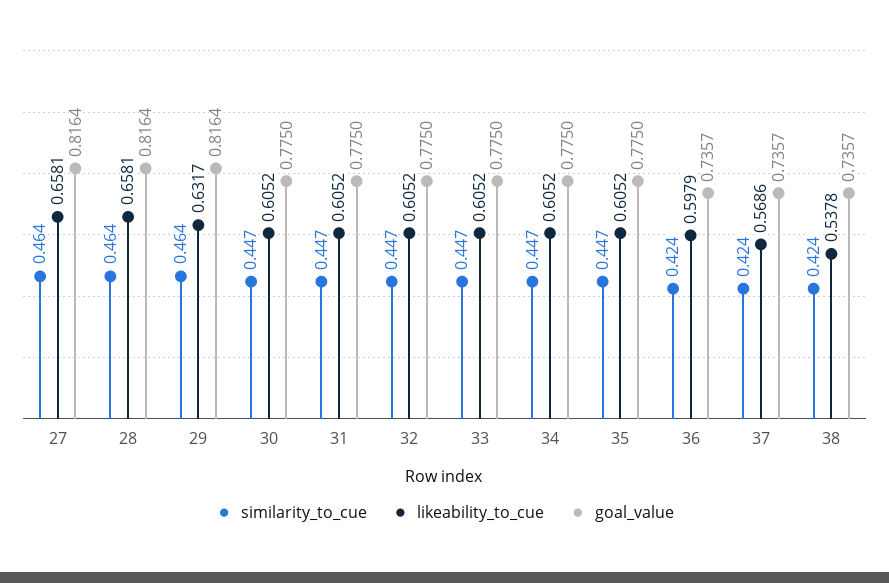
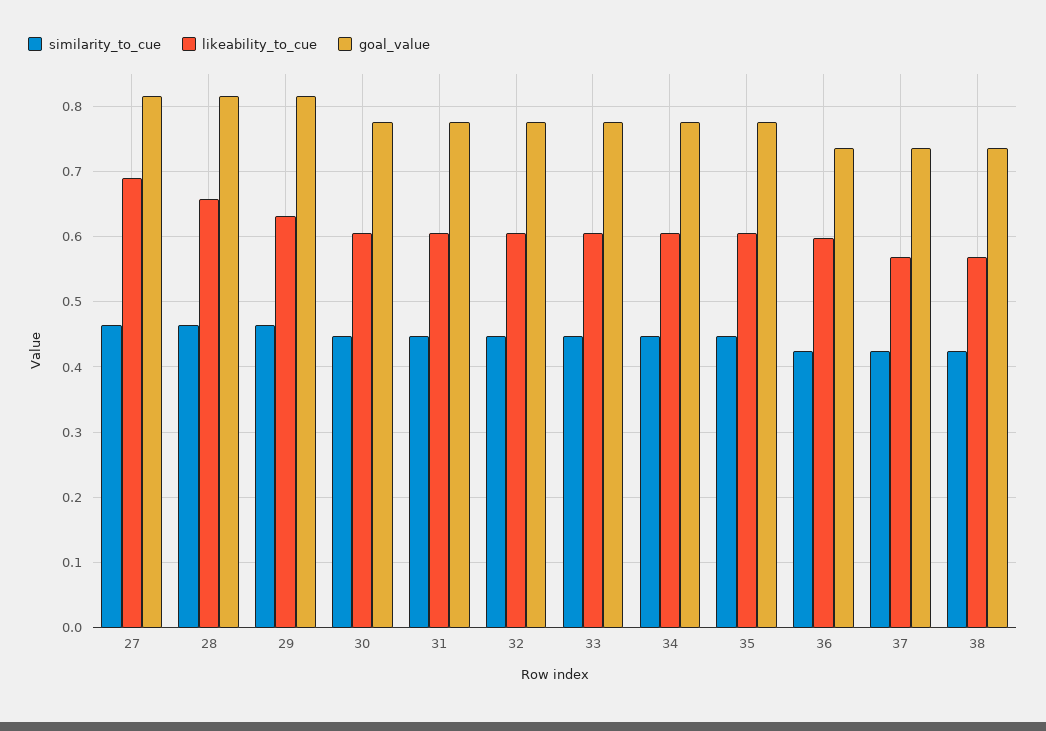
  {
    "similarity_to_cue": {
      "27": 0.464,
      "28": 0.464,
      "29": 0.464,
      "30": 0.447,
      "31": 0.447,
      "32": 0.447,
      "33": 0.447,
      "34": 0.447,
      "35": 0.447,
      "36": 0.424,
      "37": 0.424,
      "38": 0.424
    },
    "likeability_to_cue": {
-     "27": 0.6581,
+     "27": 0.69,
      "28": 0.6581,
      "29": 0.6317,
      "30": 0.6052,
      "31": 0.6052,
      "32": 0.6052,
      "33": 0.6052,
      "34": 0.6052,
      "35": 0.6052,
      "36": 0.5979,
      "37": 0.5686,
-     "38": 0.5378
+     "38": 0.57
    },
    "goal_value": {
      "27": 0.8164,
      "28": 0.8164,
      "29": 0.8164,
      "30": 0.775,
      "31": 0.775,
      "32": 0.775,
      "33": 0.775,
      "34": 0.775,
      "35": 0.775,
      "36": 0.7357,
      "37": 0.7357,
      "38": 0.7357
    }
  }

